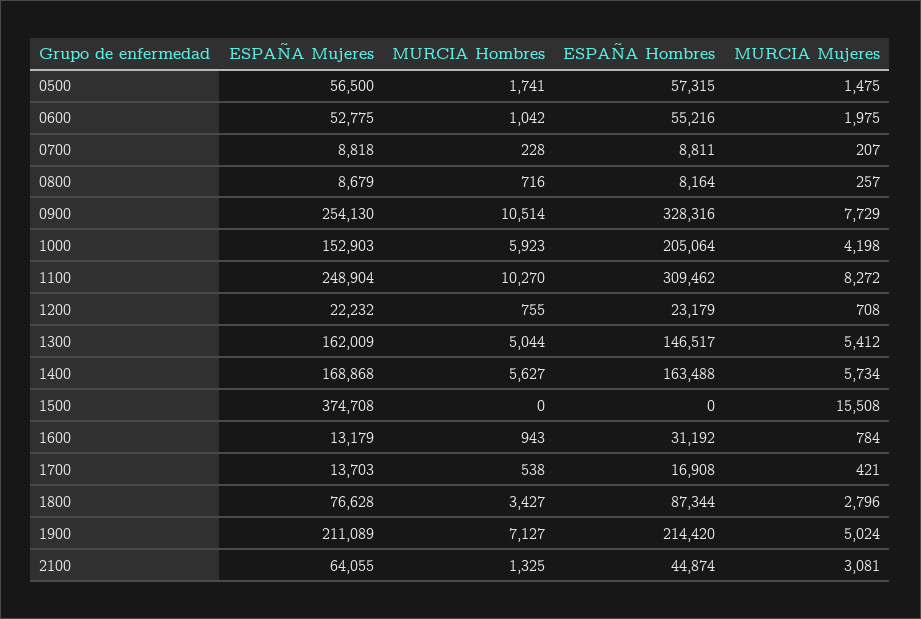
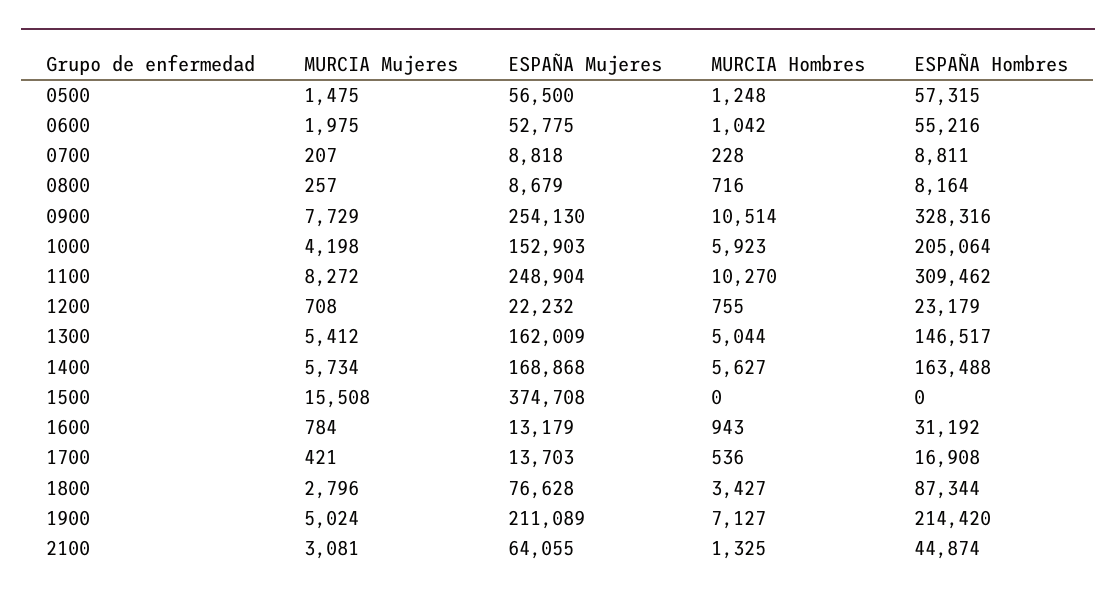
  {
    "ESPAÑA Mujeres": {
      "0500": 56500,
      "0600": 52775,
      "0700": 8818,
      "0800": 8679,
      "0900": 254130,
      "1000": 152903,
      "1100": 248904,
      "1200": 22232,
      "1300": 162009,
      "1400": 168868,
      "1500": 374708,
      "1600": 13179,
      "1700": 13703,
      "1800": 76628,
      "1900": 211089,
      "2100": 64055
    },
    "MURCIA Hombres": {
-     "0500": 1741,
+     "0500": 1248,
      "0600": 1042,
      "0700": 228,
      "0800": 716,
      "0900": 10514,
      "1000": 5923,
      "1100": 10270,
      "1200": 755,
      "1300": 5044,
      "1400": 5627,
      "1500": 0,
      "1600": 943,
-     "1700": 538,
+     "1700": 536,
      "1800": 3427,
      "1900": 7127,
      "2100": 1325
    },
    "ESPAÑA Hombres": {
      "0500": 57315,
      "0600": 55216,
      "0700": 8811,
      "0800": 8164,
      "0900": 328316,
      "1000": 205064,
      "1100": 309462,
      "1200": 23179,
      "1300": 146517,
      "1400": 163488,
      "1500": 0,
      "1600": 31192,
      "1700": 16908,
      "1800": 87344,
      "1900": 214420,
      "2100": 44874
    },
    "MURCIA Mujeres": {
      "0500": 1475,
      "0600": 1975,
      "0700": 207,
      "0800": 257,
      "0900": 7729,
      "1000": 4198,
      "1100": 8272,
      "1200": 708,
      "1300": 5412,
      "1400": 5734,
      "1500": 15508,
      "1600": 784,
      "1700": 421,
      "1800": 2796,
      "1900": 5024,
      "2100": 3081
    }
  }

